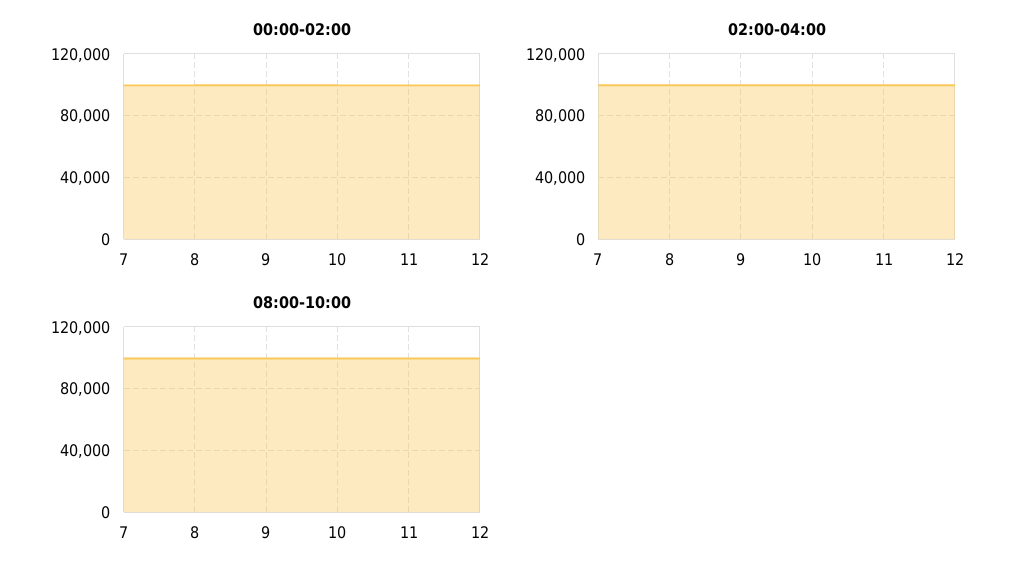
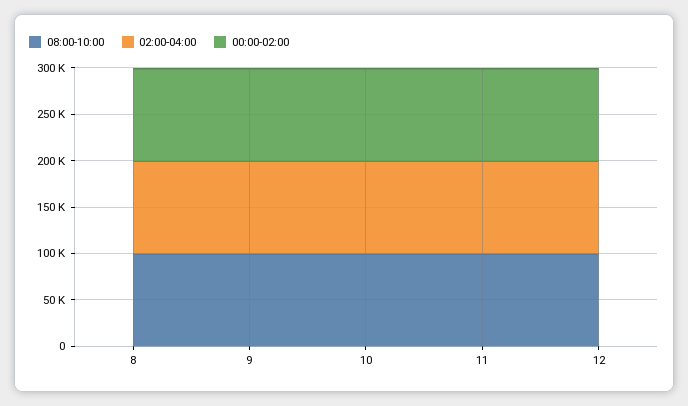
  {
    "00:00-02:00": {
-     "7": 100000,
      "8": 100000,
      "9": 100000,
      "10": 100000,
      "11": 100000,
      "12": 100000
    },
    "02:00-04:00": {
-     "7": 100000,
      "8": 100000,
      "9": 100000,
      "10": 100000,
      "11": 100000,
      "12": 100000
    },
    "08:00-10:00": {
-     "7": 100000,
      "8": 100000,
      "9": 100000,
      "10": 100000,
      "11": 100000,
      "12": 100000
    }
  }

